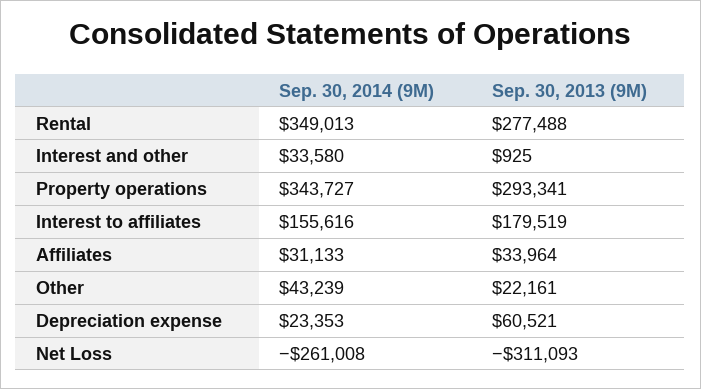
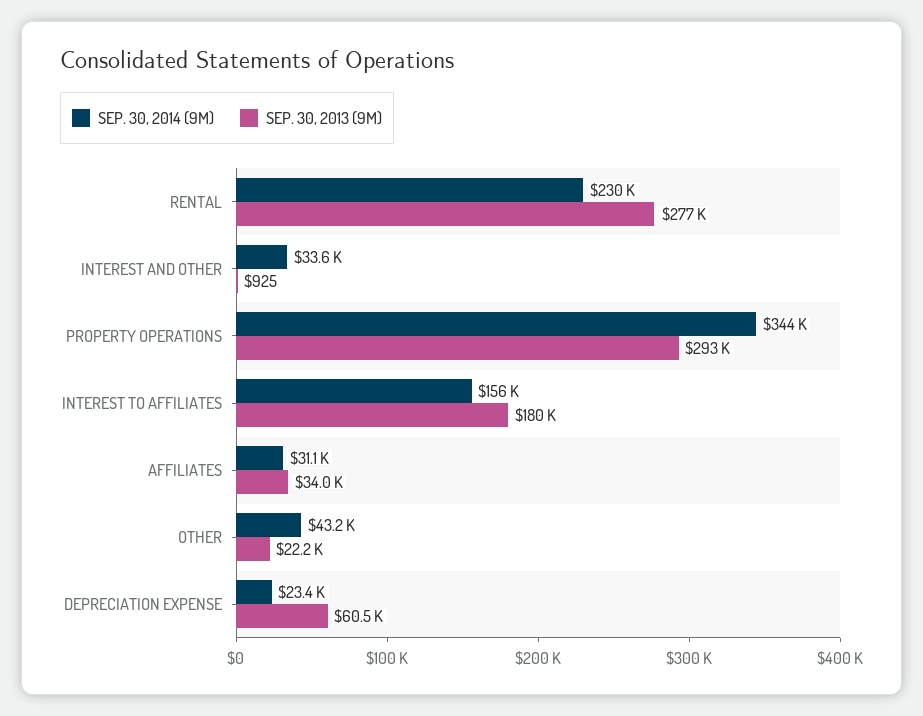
  {
    "Sep. 30, 2014 (9M)": {
-     "Rental": 349013,
+     "Rental": 230000,
      "Interest and other": 33580,
      "Property operations": 343727,
      "Interest to affiliates": 155616,
      "Affiliates": 31133,
      "Other": 43239,
-     "Depreciation expense": 23353,
+     "Depreciation expense": 23353
-     "Net Loss": -261008
    },
    "Sep. 30, 2013 (9M)": {
      "Rental": 277488,
      "Interest and other": 925,
      "Property operations": 293341,
      "Interest to affiliates": 179519,
      "Affiliates": 33964,
      "Other": 22161,
-     "Depreciation expense": 60521,
+     "Depreciation expense": 60521
-     "Net Loss": -311093
    }
  }

